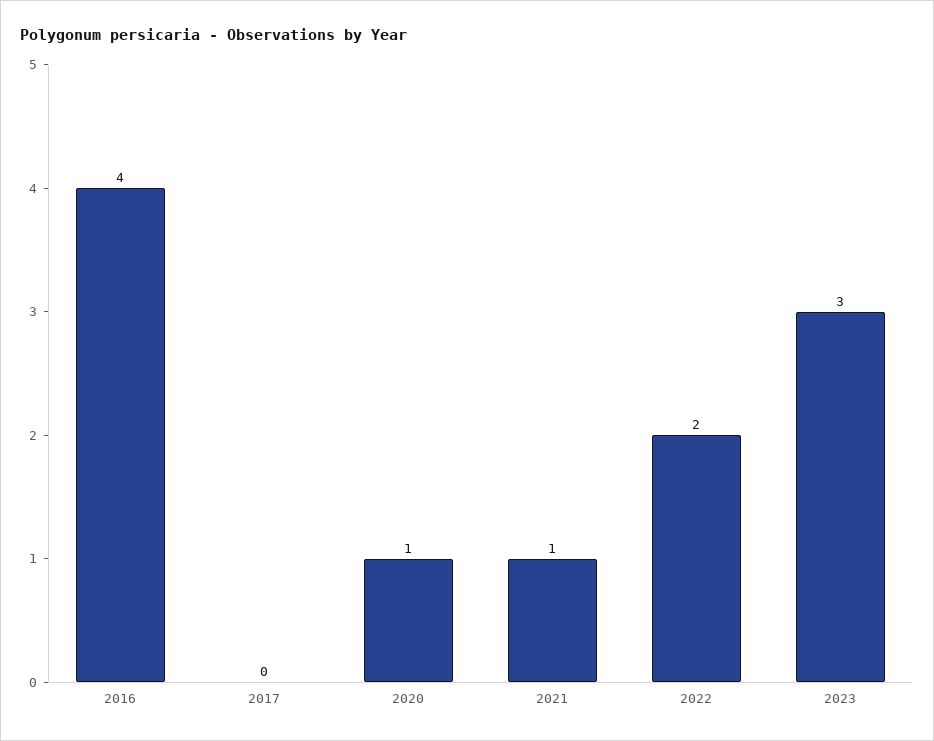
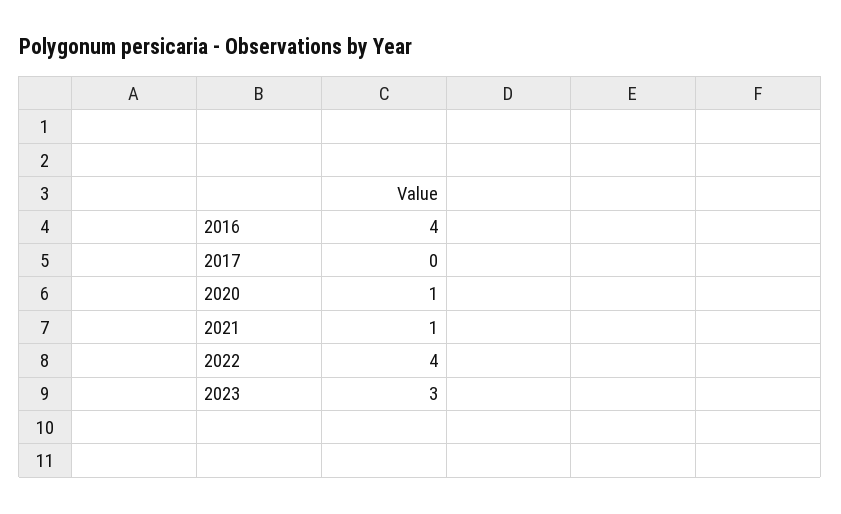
  {
    "2016": 4,
    "2017": 0,
    "2020": 1,
    "2021": 1,
-   "2022": 2,
+   "2022": 4,
    "2023": 3
  }

